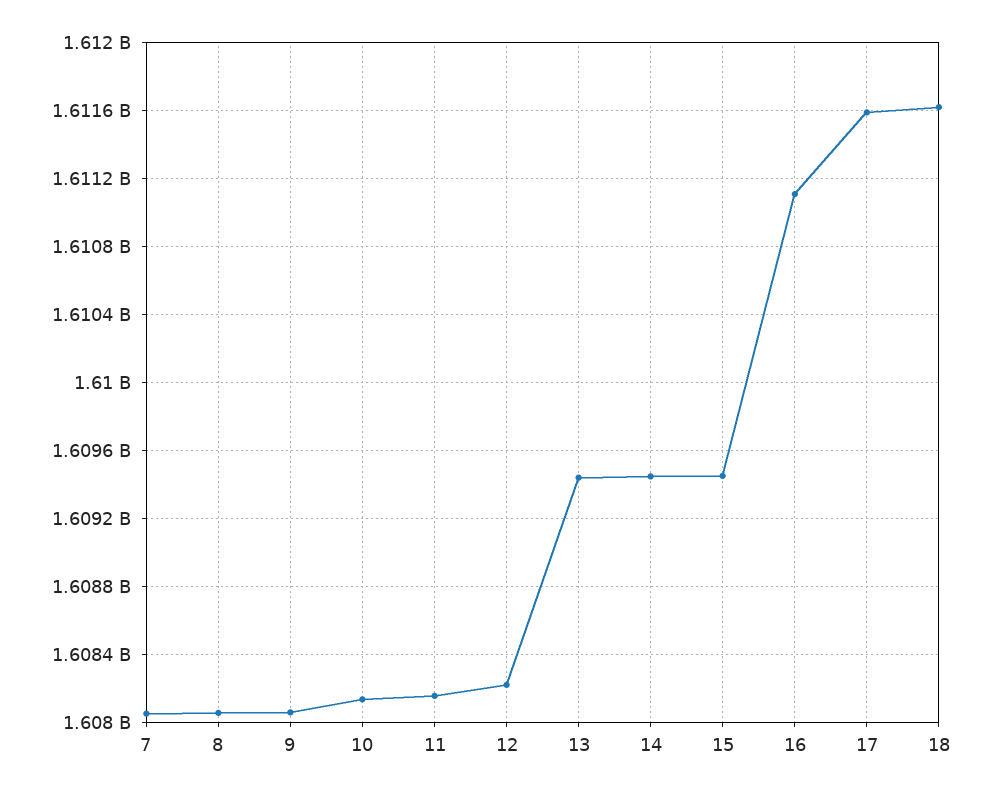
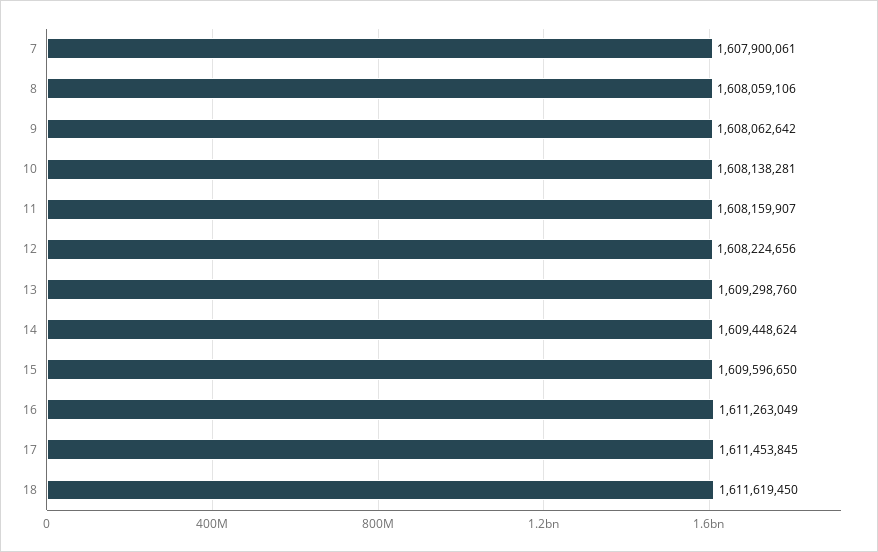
  {
-   "7": 1608050000,
+   "7": 1607900061,
    "8": 1608059106,
    "9": 1608062642,
    "10": 1608138281,
    "11": 1608159907,
    "12": 1608224656,
-   "13": 1609450000,
+   "13": 1609298760,
    "14": 1609448624,
-   "15": 1609450000,
+   "15": 1609596650,
-   "16": 1611100000,
+   "16": 1611263049,
-   "17": 1611600000,
+   "17": 1611453845,
    "18": 1611619450
  }

